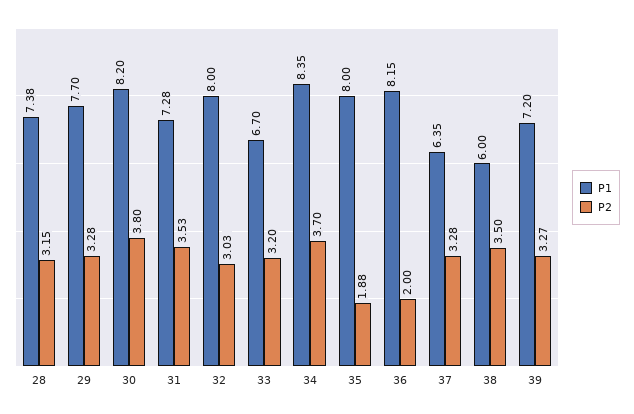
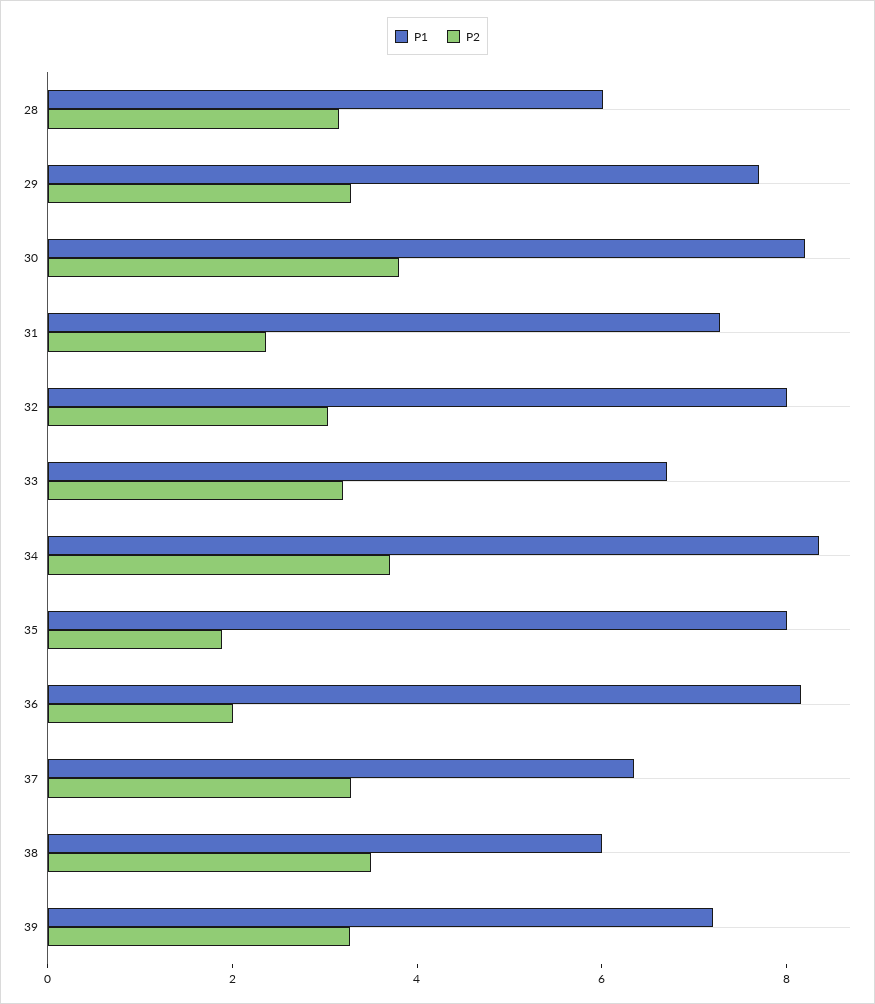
  {
    "P1": {
-     "28": 7.38,
+     "28": 6,
      "29": 7.7,
      "30": 8.2,
      "31": 7.28,
      "32": 8,
      "33": 6.7,
      "34": 8.35,
      "35": 8,
      "36": 8.15,
      "37": 6.35,
      "38": 6,
      "39": 7.2
    },
    "P2": {
      "28": 3.15,
      "29": 3.28,
      "30": 3.8,
-     "31": 3.53,
+     "31": 2.5,
      "32": 3.03,
      "33": 3.2,
      "34": 3.7,
      "35": 1.88,
      "36": 2,
      "37": 3.28,
      "38": 3.5,
      "39": 3.27
    }
  }

